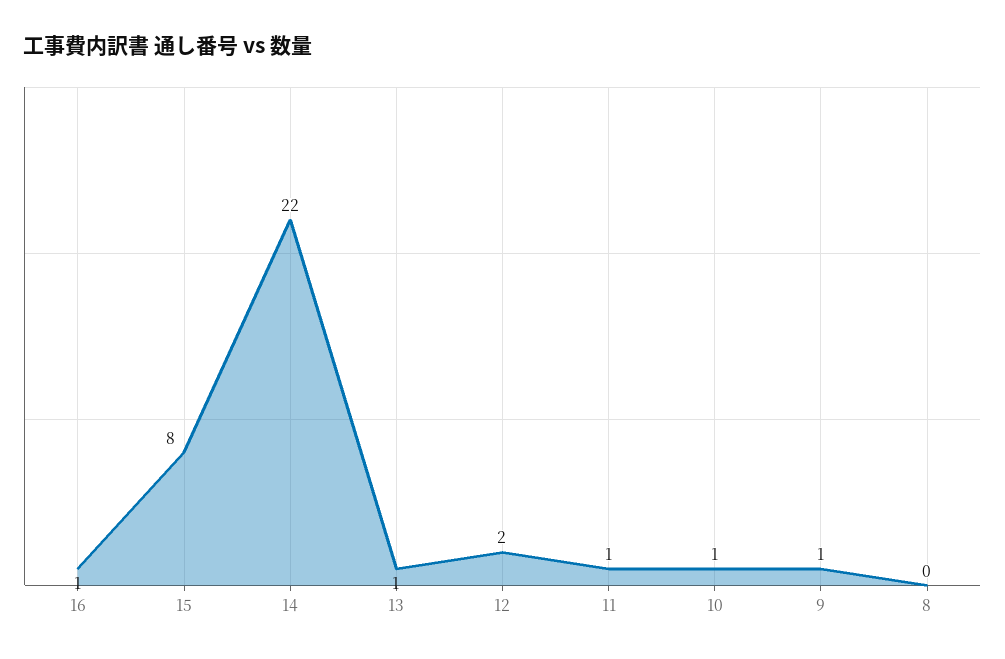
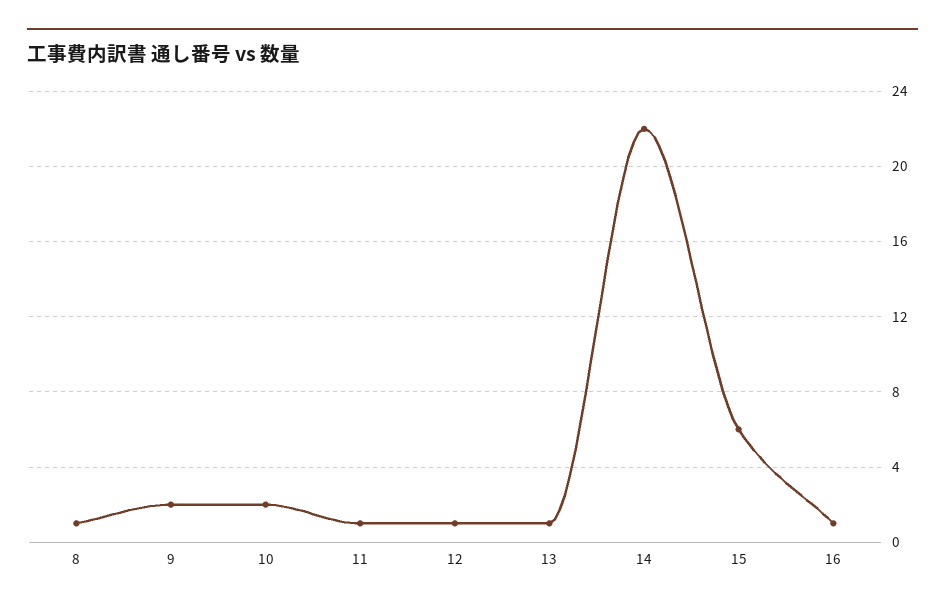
  {
    "16": 1,
-   "15": 8,
+   "15": 6,
    "14": 22,
    "13": 1,
-   "12": 2,
+   "12": 1,
    "11": 1,
-   "10": 1,
+   "10": 2,
-   "9": 1,
+   "9": 2,
-   "8": 0
+   "8": 1
  }

